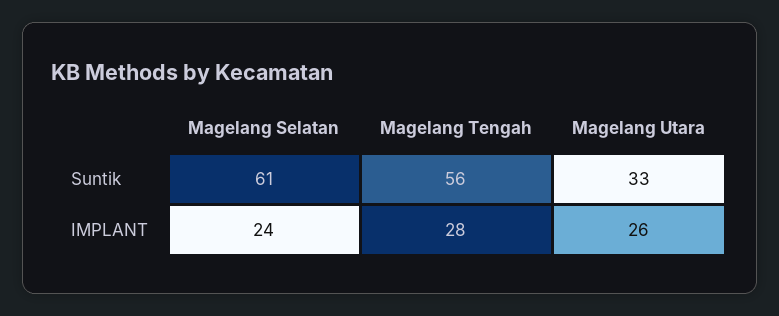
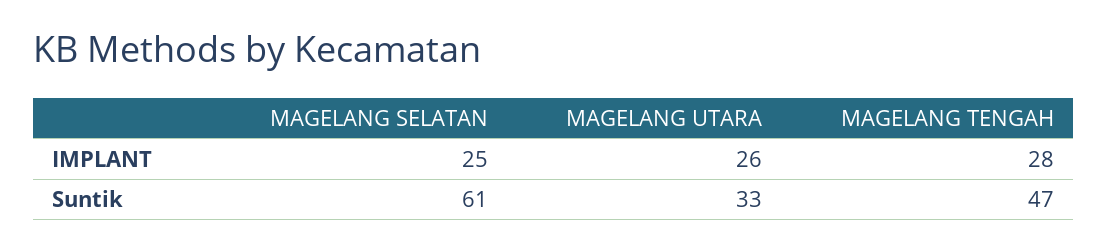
  {
    "Magelang Selatan": {
      "Suntik": 61,
-     "IMPLANT": 24
+     "IMPLANT": 25
    },
    "Magelang Tengah": {
-     "Suntik": 56,
+     "Suntik": 47,
      "IMPLANT": 28
    },
    "Magelang Utara": {
      "Suntik": 33,
      "IMPLANT": 26
    }
  }

